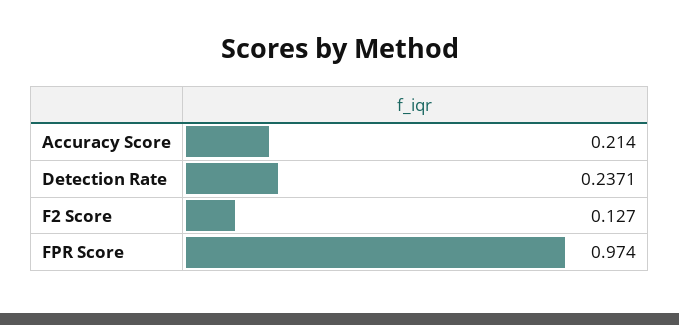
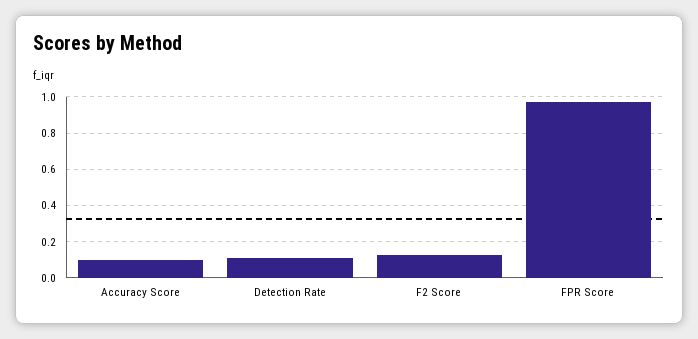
  {
-   "Accuracy Score": 0.214,
+   "Accuracy Score": 0.1,
-   "Detection Rate": 0.2371,
+   "Detection Rate": 0.1,
    "F2 Score": 0.127,
    "FPR Score": 0.974
  }

